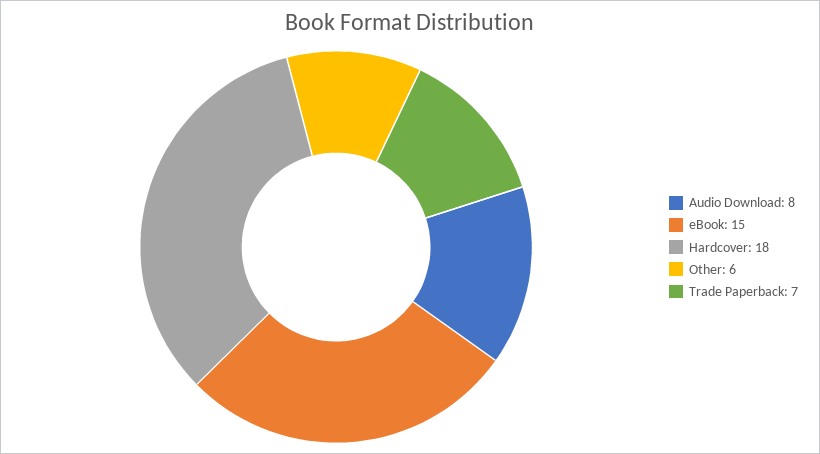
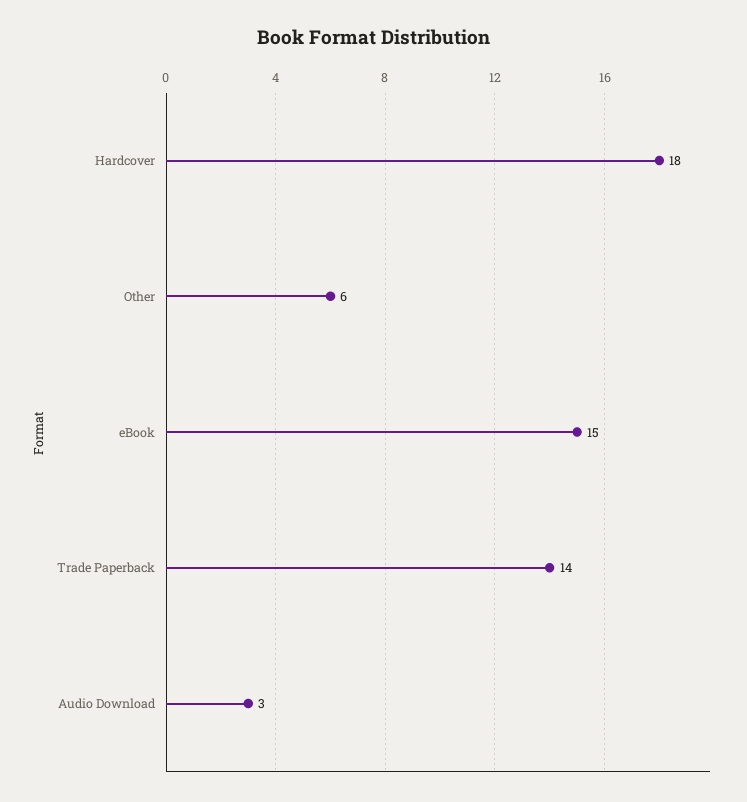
  {
-   "Audio Download": 8,
+   "Audio Download": 3,
    "eBook": 15,
    "Hardcover": 18,
    "Other": 6,
-   "Trade Paperback": 7
+   "Trade Paperback": 14
  }

